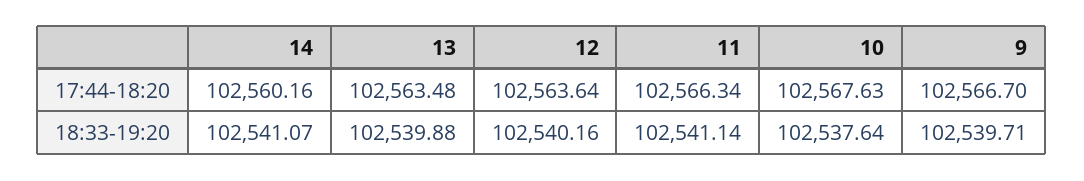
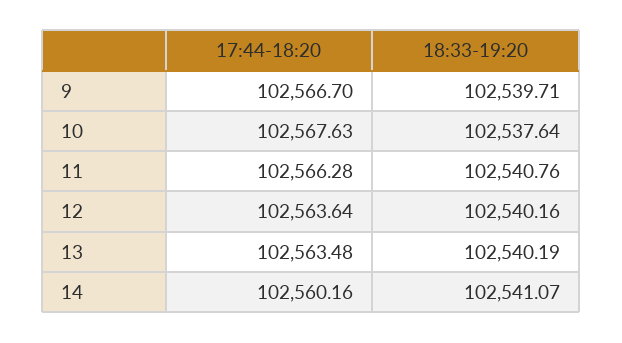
  {
    "14": {
      "17:44-18:20": 102560.16,
      "18:33-19:20": 102541.07
    },
    "13": {
      "17:44-18:20": 102563.48,
-     "18:33-19:20": 102539.88
+     "18:33-19:20": 102540.19
    },
    "12": {
      "17:44-18:20": 102563.64,
      "18:33-19:20": 102540.16
    },
    "11": {
-     "17:44-18:20": 102566.34,
+     "17:44-18:20": 102566.28,
-     "18:33-19:20": 102541.14
+     "18:33-19:20": 102540.76
    },
    "10": {
      "17:44-18:20": 102567.63,
      "18:33-19:20": 102537.64
    },
    "9": {
      "17:44-18:20": 102566.7,
      "18:33-19:20": 102539.71
    }
  }

